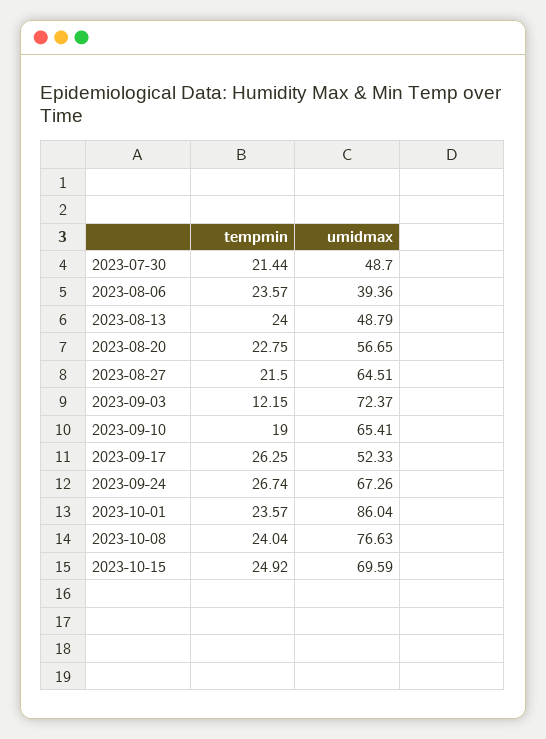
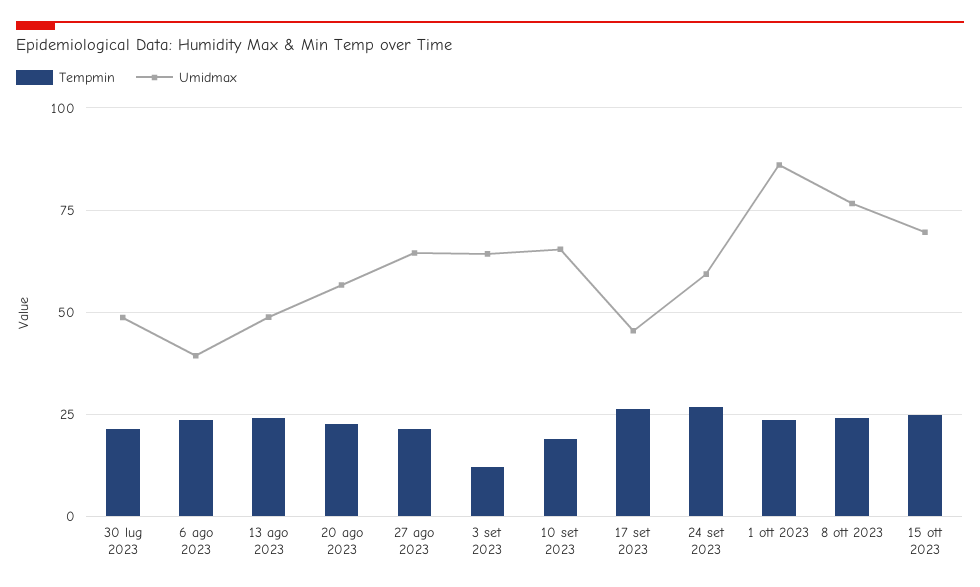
  {
    "tempmin": {
      "2023-07-30": 21.44,
      "2023-08-06": 23.57,
      "2023-08-13": 24,
      "2023-08-20": 22.75,
      "2023-08-27": 21.5,
      "2023-09-03": 12.15,
      "2023-09-10": 19,
      "2023-09-17": 26.25,
      "2023-09-24": 26.74,
      "2023-10-01": 23.57,
      "2023-10-08": 24.04,
      "2023-10-15": 24.92
    },
    "umidmax": {
      "2023-07-30": 48.7,
      "2023-08-06": 39.36,
      "2023-08-13": 48.79,
      "2023-08-20": 56.65,
      "2023-08-27": 64.51,
-     "2023-09-03": 72.37,
+     "2023-09-03": 65,
      "2023-09-10": 65.41,
-     "2023-09-17": 52.33,
+     "2023-09-17": 45,
-     "2023-09-24": 67.26,
+     "2023-09-24": 60,
      "2023-10-01": 86.04,
      "2023-10-08": 76.63,
      "2023-10-15": 69.59
    }
  }

